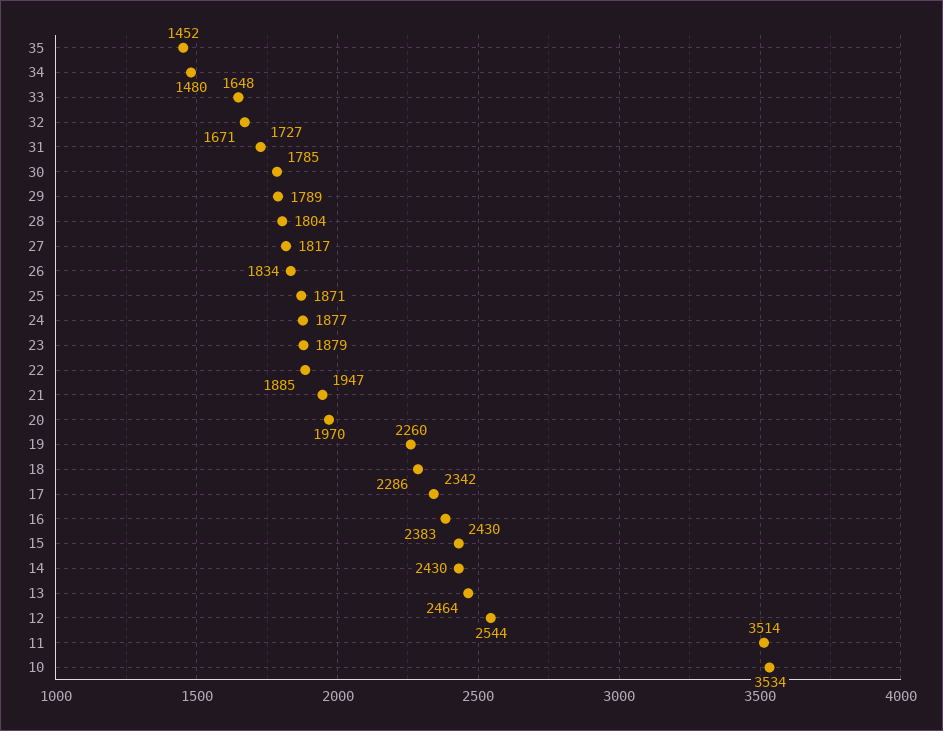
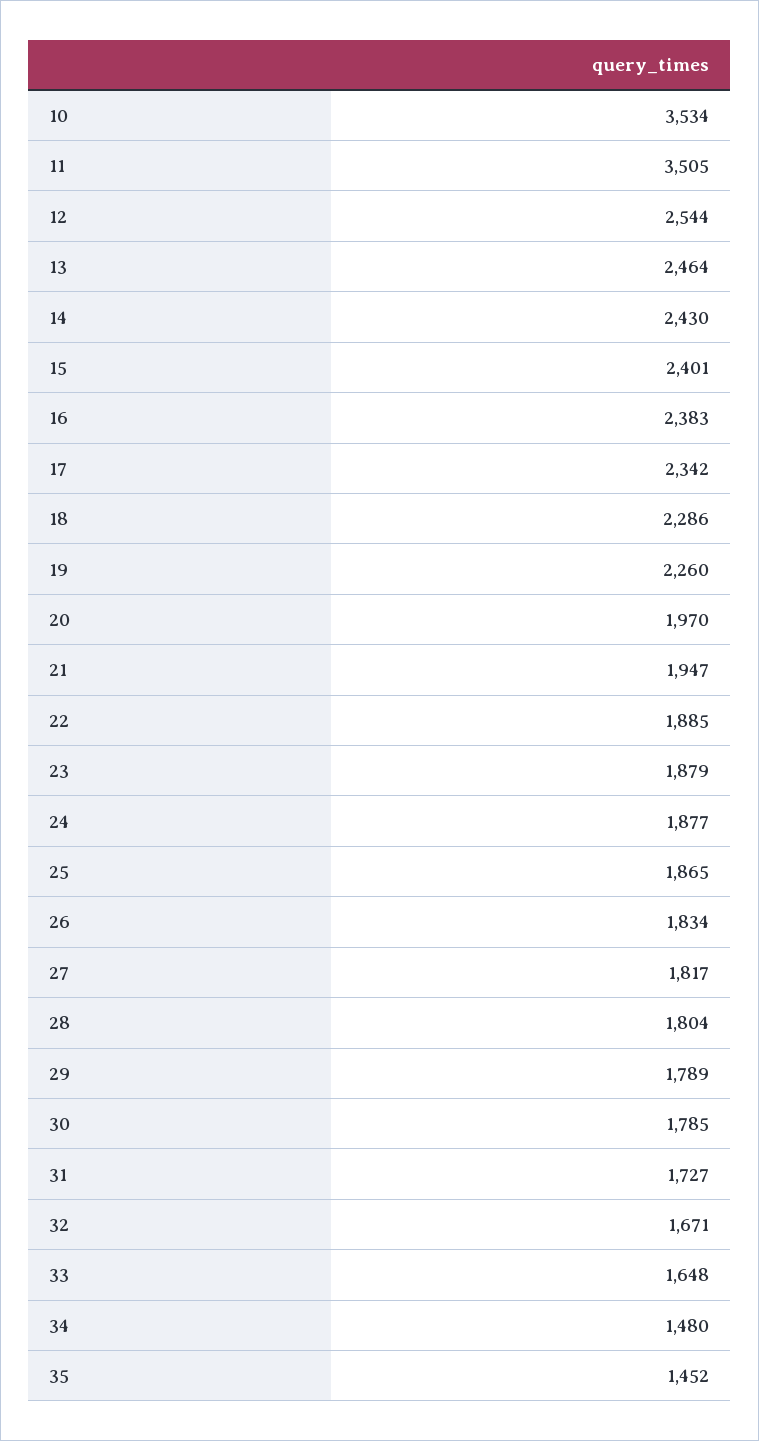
  {
    "35": 1452,
    "34": 1480,
    "33": 1648,
    "32": 1671,
    "31": 1727,
    "30": 1785,
    "29": 1789,
    "28": 1804,
    "27": 1817,
    "26": 1834,
-   "25": 1871,
+   "25": 1865,
    "24": 1877,
    "23": 1879,
    "22": 1885,
    "21": 1947,
    "20": 1970,
    "19": 2260,
    "18": 2286,
    "17": 2342,
    "16": 2383,
-   "15": 2430,
+   "15": 2401,
    "14": 2430,
    "13": 2464,
    "12": 2544,
-   "11": 3514,
+   "11": 3505,
    "10": 3534
  }

